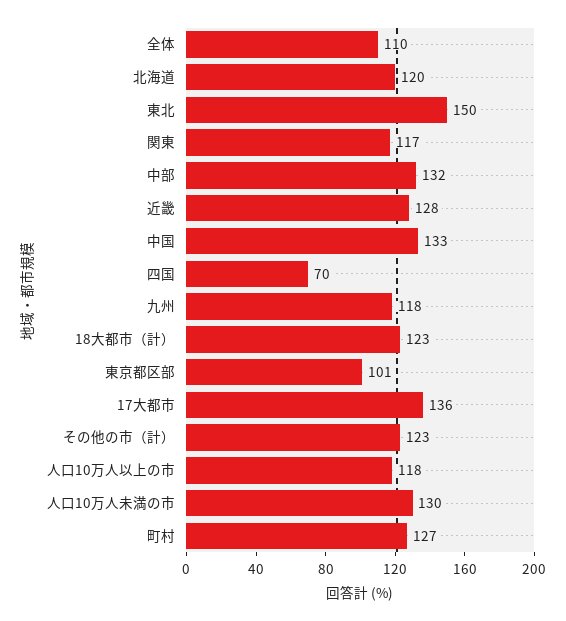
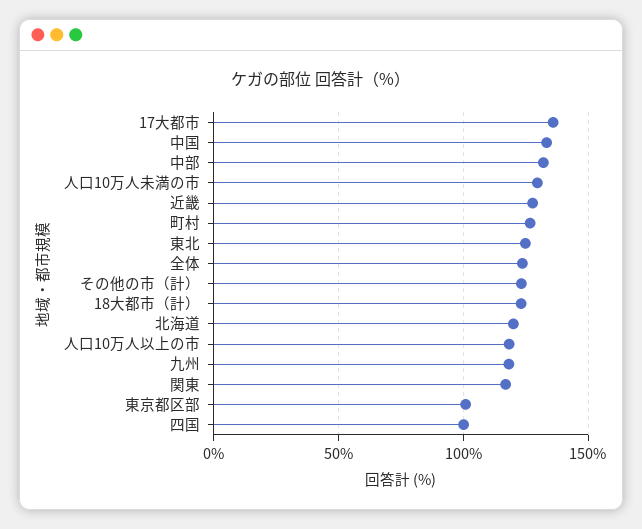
  {
-   "全体": 110,
+   "全体": 125,
    "北海道": 120,
-   "東北": 150,
+   "東北": 125,
    "関東": 117,
    "中部": 132,
    "近畿": 128,
    "中国": 133,
-   "四国": 70,
+   "四国": 100,
    "九州": 118,
    "18大都市（計）": 123,
    "東京都区部": 101,
    "17大都市": 136,
    "その他の市（計）": 123,
    "人口10万人以上の市": 118,
    "人口10万人未満の市": 130,
    "町村": 127
  }

